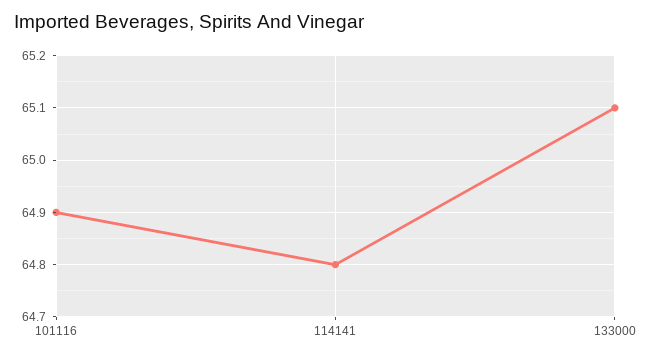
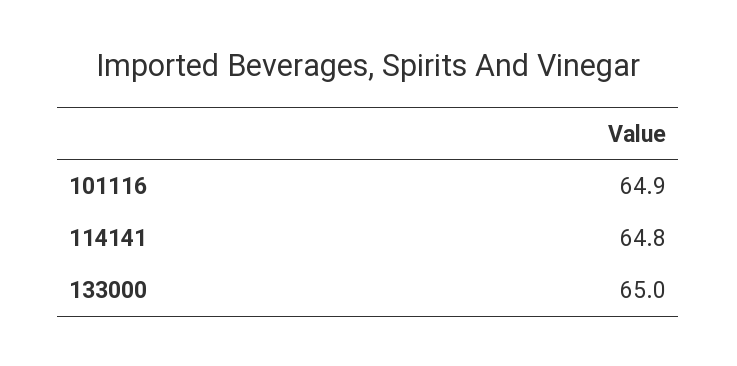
  {
    "101116": 64.9,
    "114141": 64.8,
-   "133000": 65.1
+   "133000": 65
  }

